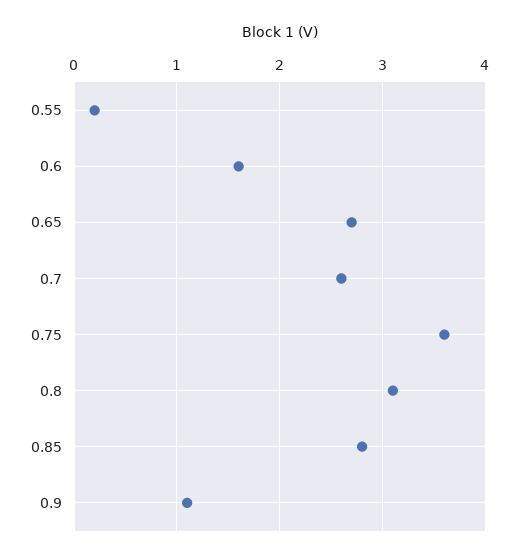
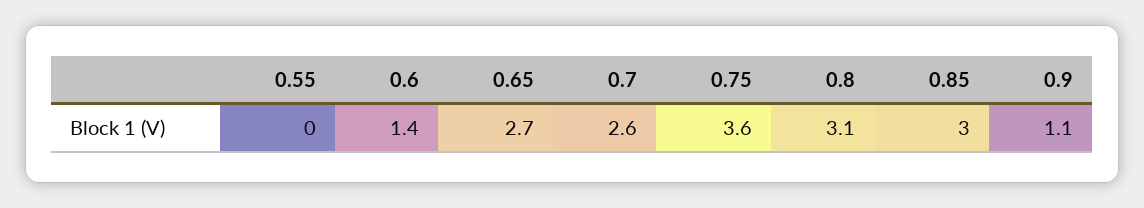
  {
-   "0.55": 0.2,
+   "0.55": 0,
-   "0.6": 1.6,
+   "0.6": 1.4,
    "0.65": 2.7,
    "0.7": 2.6,
    "0.75": 3.6,
    "0.8": 3.1,
-   "0.85": 2.8,
+   "0.85": 3,
    "0.9": 1.1
  }

